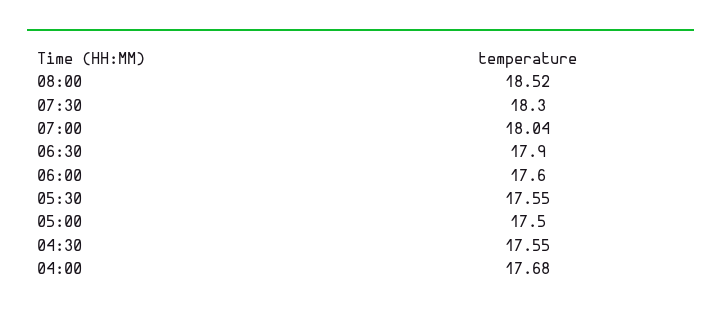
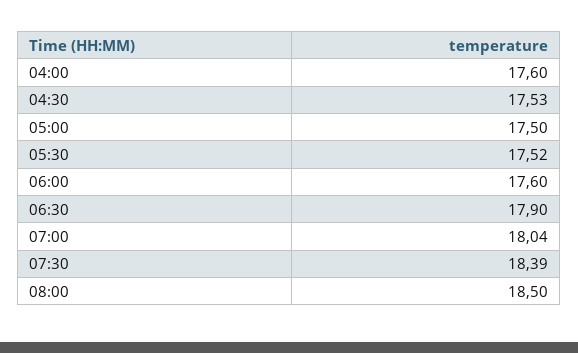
  {
-   "08:00": 18.52,
+   "08:00": 18.5,
-   "07:30": 18.3,
+   "07:30": 18.39,
    "07:00": 18.04,
    "06:30": 17.9,
    "06:00": 17.6,
-   "05:30": 17.55,
+   "05:30": 17.52,
    "05:00": 17.5,
-   "04:30": 17.55,
+   "04:30": 17.53,
-   "04:00": 17.68
+   "04:00": 17.6
  }

